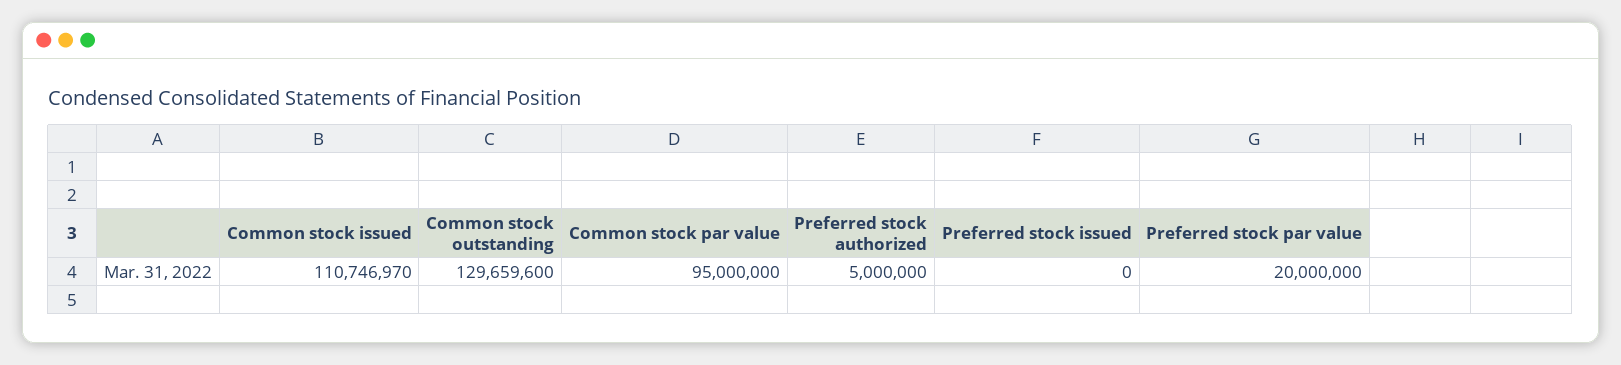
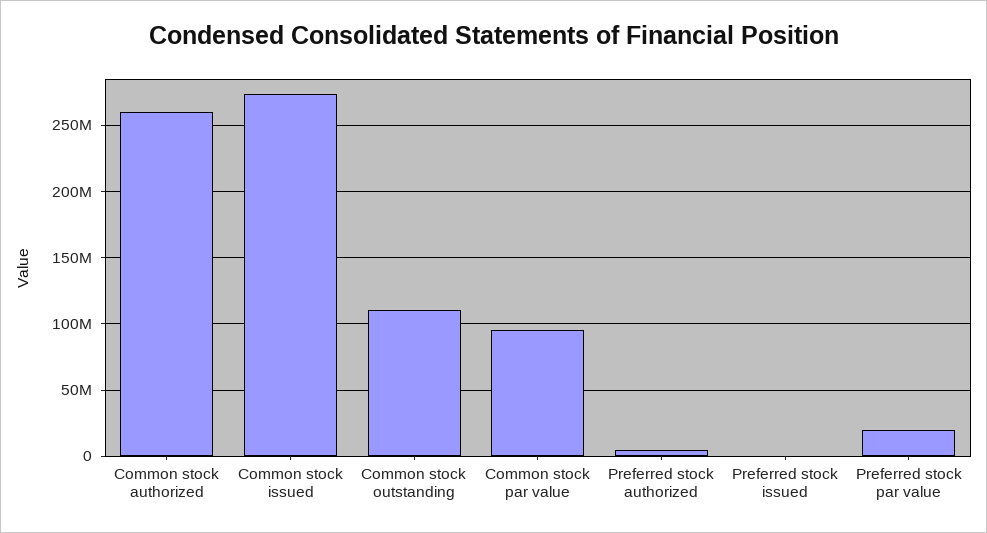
  {
-   "Common stock issued": 110746970,
+   "Common stock issued": 275000000,
-   "Common stock outstanding": 129659600,
+   "Common stock outstanding": 110000000,
    "Common stock par value": 95000000,
    "Preferred stock authorized": 5000000,
    "Preferred stock issued": 0,
-   "Preferred stock par value": 20000000
+   "Preferred stock par value": 20000000,
+   "Common stock authorized": 260000000
  }

